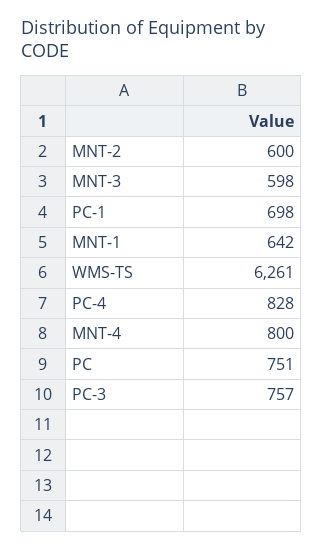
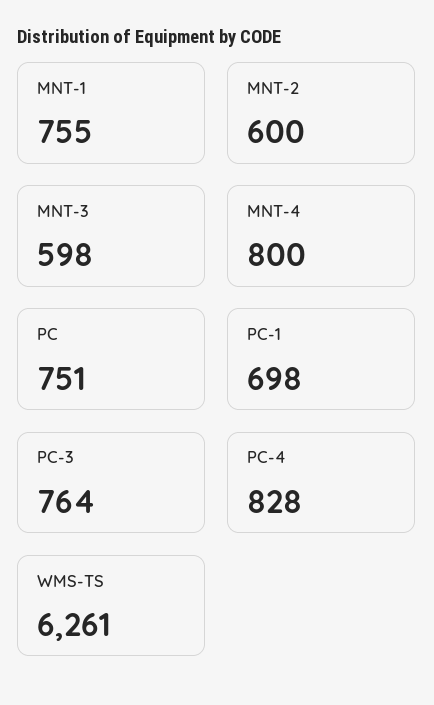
  {
    "MNT-2": 600,
    "MNT-3": 598,
    "PC-1": 698,
-   "MNT-1": 642,
+   "MNT-1": 755,
    "WMS-TS": 6261,
    "PC-4": 828,
    "MNT-4": 800,
    "PC": 751,
-   "PC-3": 757
+   "PC-3": 764
  }

